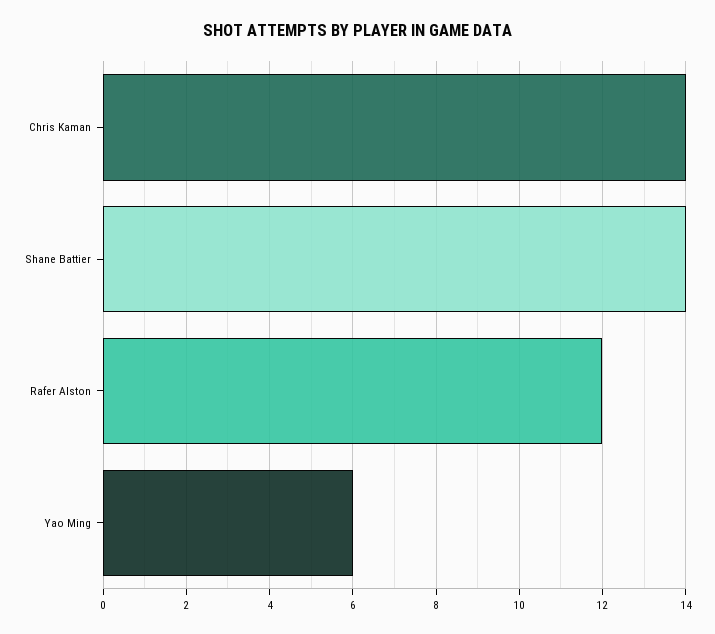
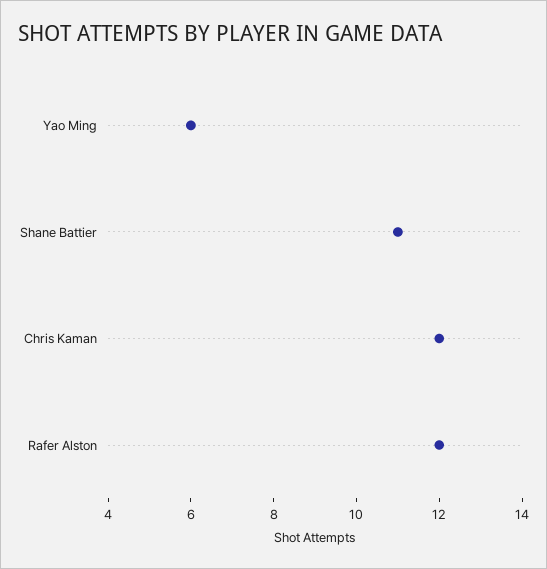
  {
-   "Chris Kaman": 14,
+   "Chris Kaman": 12,
-   "Shane Battier": 14,
+   "Shane Battier": 11,
    "Rafer Alston": 12,
    "Yao Ming": 6
  }

